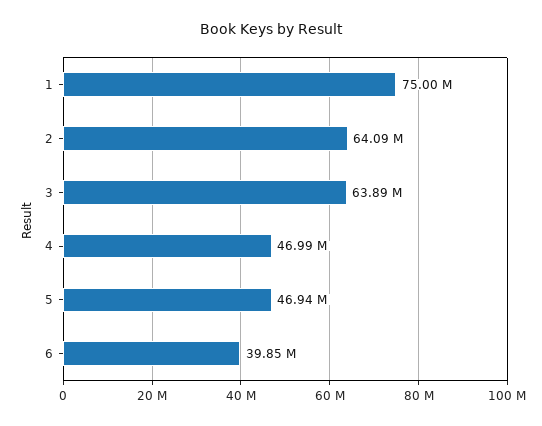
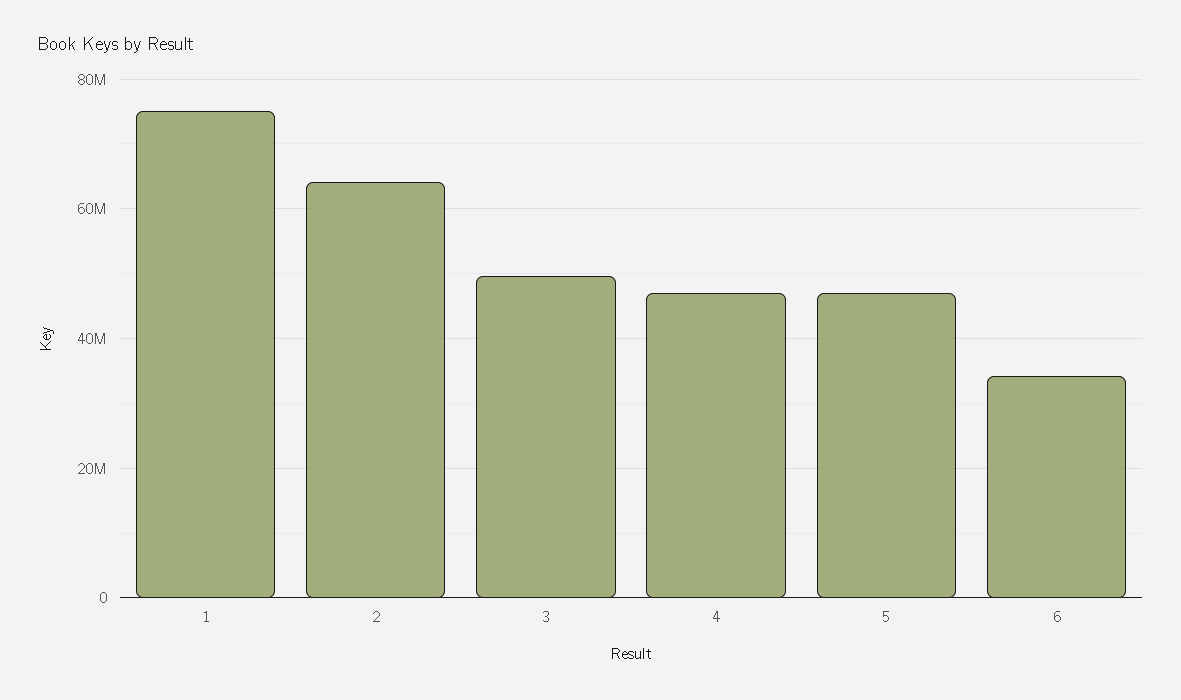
  {
    "1": 75000000,
    "2": 64090000,
-   "3": 63890000,
+   "3": 50000000,
    "4": 46990000,
    "5": 46940000,
-   "6": 39850000
+   "6": 34000000
  }

